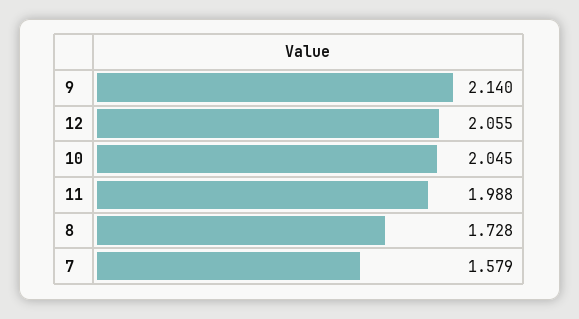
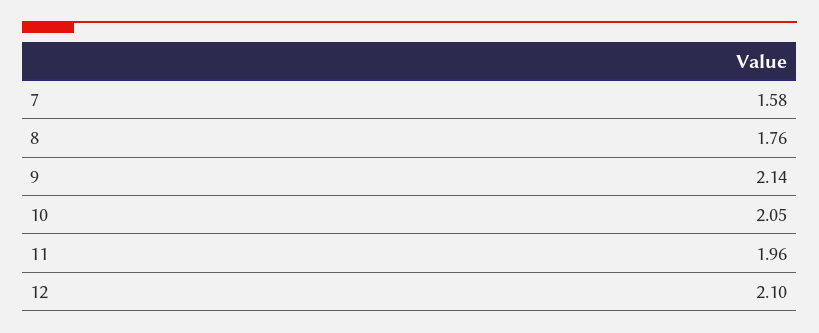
  {
    "9": 2.14,
-   "12": 2.055,
+   "12": 2.1,
    "10": 2.045,
-   "11": 1.988,
+   "11": 1.96,
-   "8": 1.728,
+   "8": 1.76,
    "7": 1.579
  }

